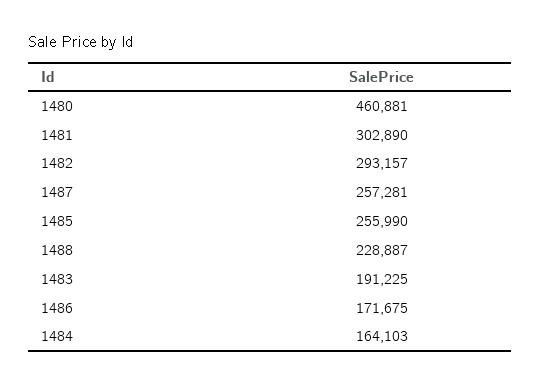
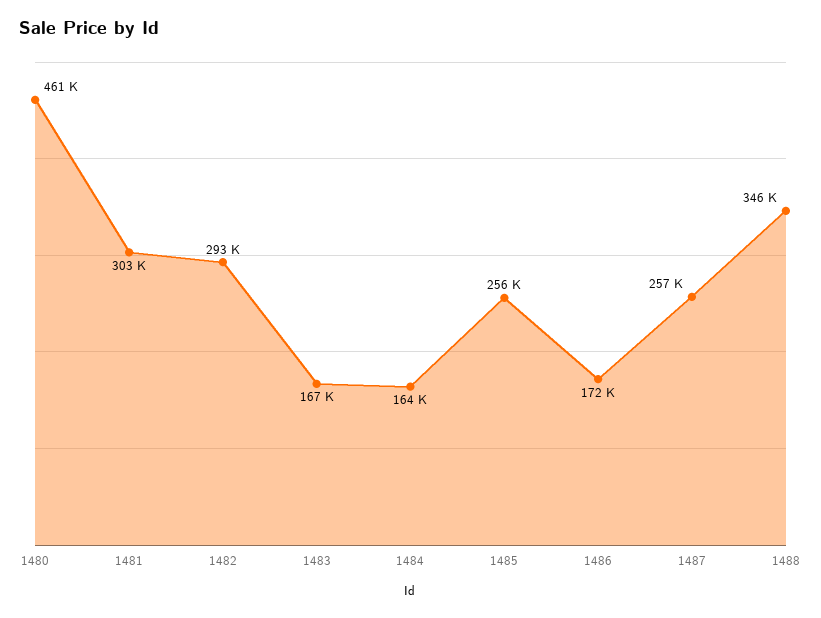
  {
    "1480": 460881,
    "1481": 302890,
    "1482": 293157,
    "1487": 257281,
    "1485": 255990,
-   "1488": 228887,
+   "1488": 346000,
-   "1483": 191225,
+   "1483": 167000,
    "1486": 171675,
    "1484": 164103
  }

